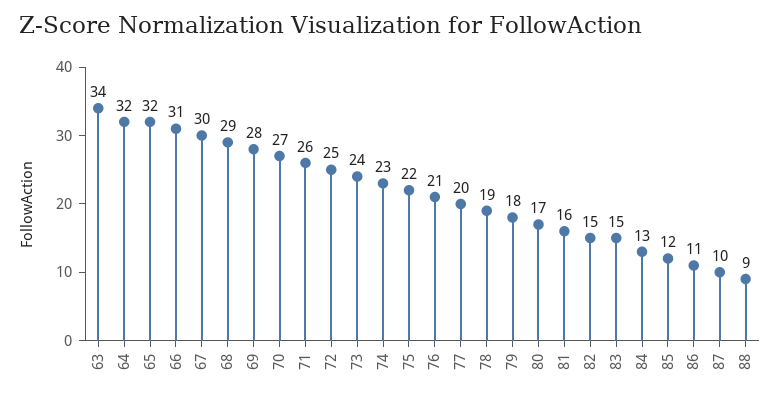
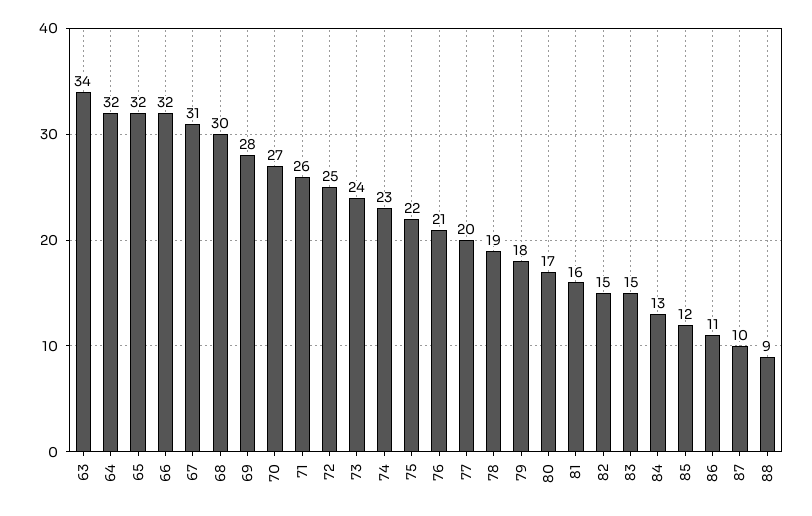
  {
    "63": 34,
    "64": 32,
    "65": 32,
-   "66": 31,
+   "66": 32,
-   "67": 30,
+   "67": 31,
-   "68": 29,
+   "68": 30,
    "69": 28,
    "70": 27,
    "71": 26,
    "72": 25,
    "73": 24,
    "74": 23,
    "75": 22,
    "76": 21,
    "77": 20,
    "78": 19,
    "79": 18,
    "80": 17,
    "81": 16,
    "82": 15,
    "83": 15,
    "84": 13,
    "85": 12,
    "86": 11,
    "87": 10,
    "88": 9
  }

